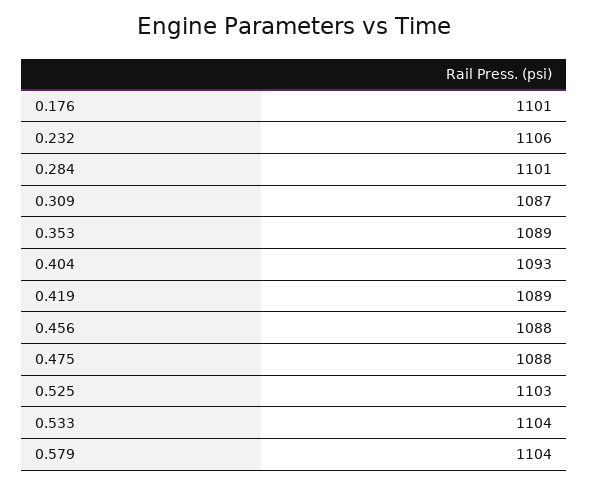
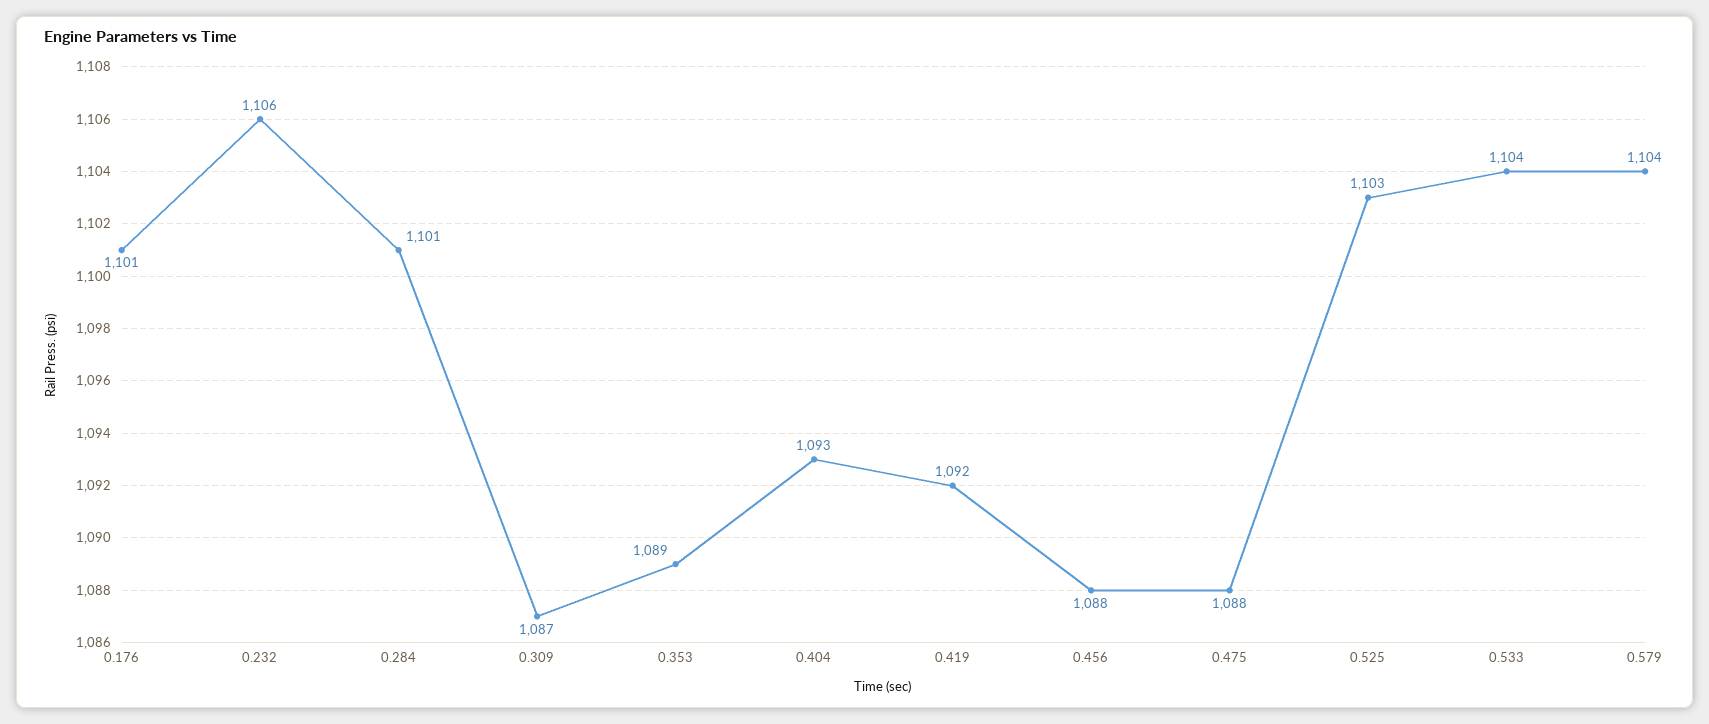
  {
    "0.176": 1101,
    "0.232": 1106,
    "0.284": 1101,
    "0.309": 1087,
    "0.353": 1089,
    "0.404": 1093,
-   "0.419": 1089,
+   "0.419": 1092,
    "0.456": 1088,
    "0.475": 1088,
    "0.525": 1103,
    "0.533": 1104,
    "0.579": 1104
  }

